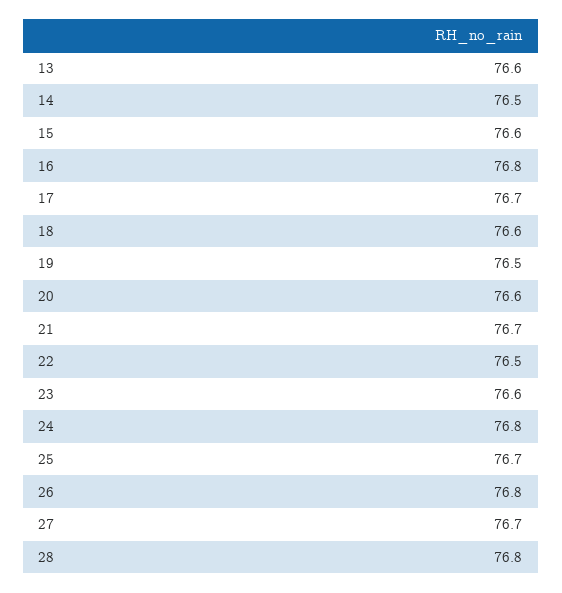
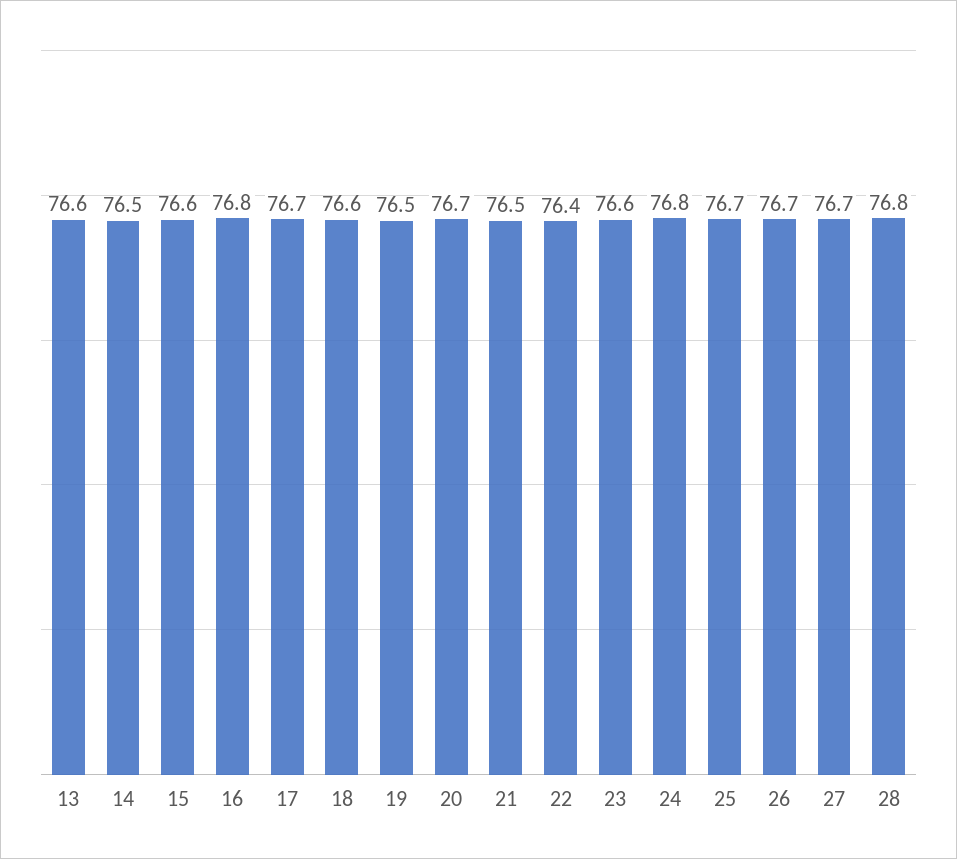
  {
    "13": 76.6,
    "14": 76.5,
    "15": 76.6,
    "16": 76.8,
    "17": 76.7,
    "18": 76.6,
    "19": 76.5,
-   "20": 76.6,
+   "20": 76.7,
-   "21": 76.7,
+   "21": 76.5,
-   "22": 76.5,
+   "22": 76.4,
    "23": 76.6,
    "24": 76.8,
    "25": 76.7,
-   "26": 76.8,
+   "26": 76.7,
    "27": 76.7,
    "28": 76.8
  }

